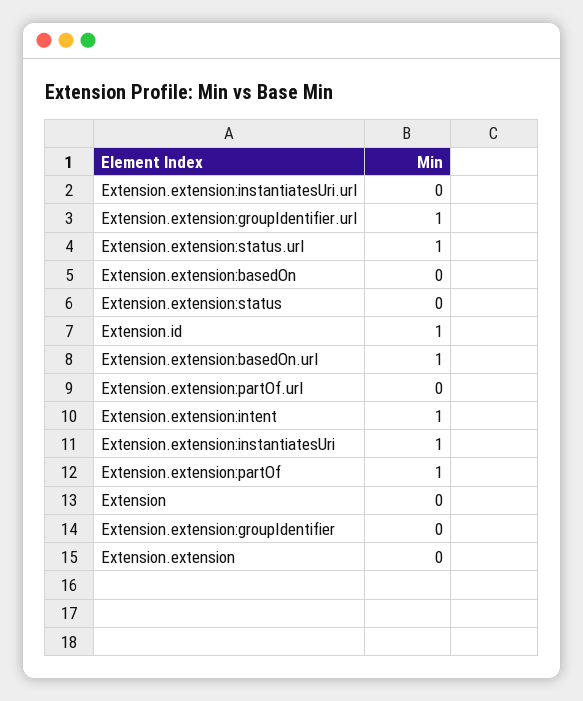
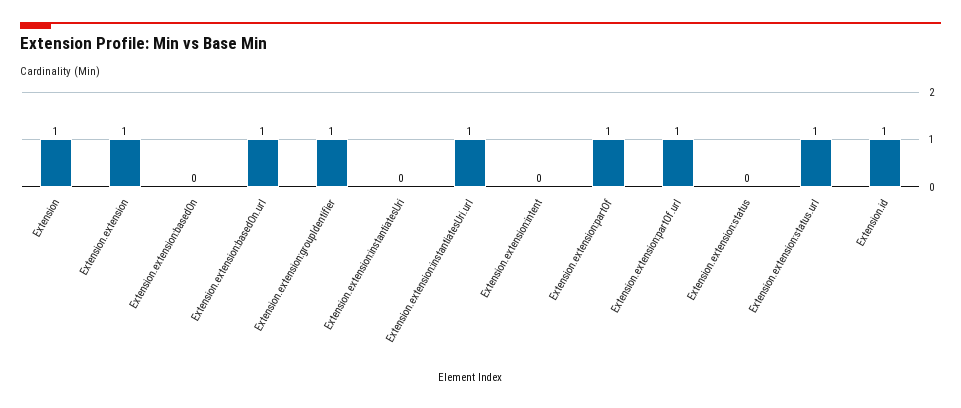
  {
-   "Extension.extension:instantiatesUri.url": 0,
+   "Extension.extension:instantiatesUri.url": 1,
-   "Extension.extension:groupIdentifier.url": 1,
    "Extension.extension:status.url": 1,
    "Extension.extension:basedOn": 0,
    "Extension.extension:status": 0,
    "Extension.id": 1,
    "Extension.extension:basedOn.url": 1,
-   "Extension.extension:partOf.url": 0,
+   "Extension.extension:partOf.url": 1,
-   "Extension.extension:intent": 1,
+   "Extension.extension:intent": 0,
-   "Extension.extension:instantiatesUri": 1,
+   "Extension.extension:instantiatesUri": 0,
    "Extension.extension:partOf": 1,
-   "Extension": 0,
+   "Extension": 1,
-   "Extension.extension:groupIdentifier": 0,
+   "Extension.extension:groupIdentifier": 1,
-   "Extension.extension": 0
+   "Extension.extension": 1
  }

